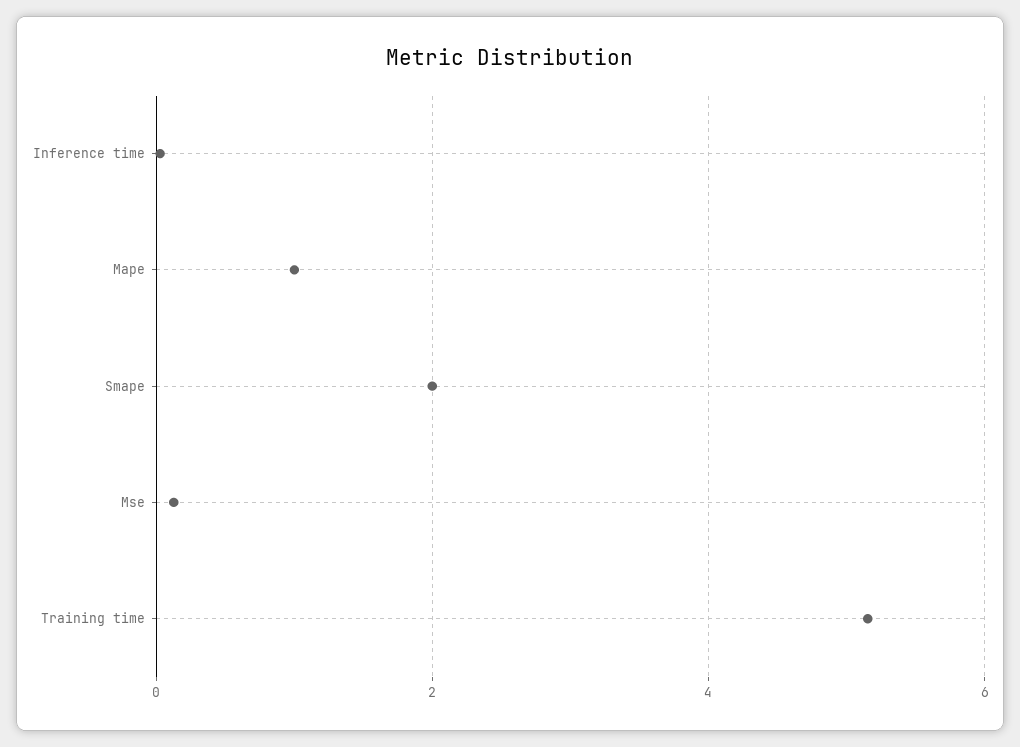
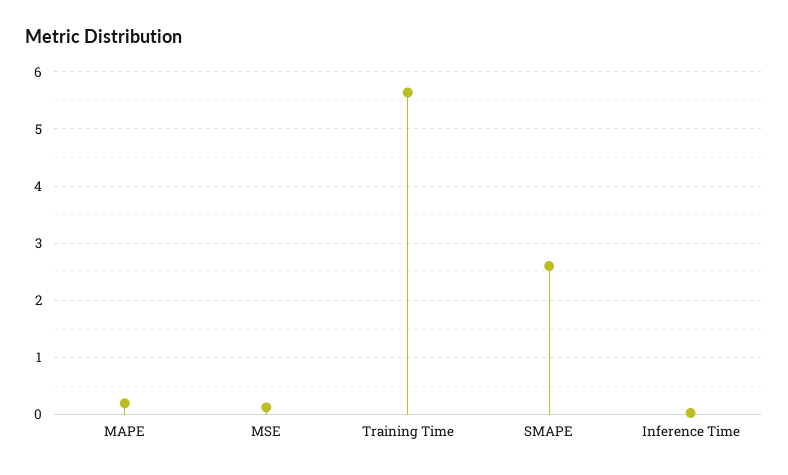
  {
    "Inference time": 0,
-   "Mape": 1,
+   "Mape": 0.2,
-   "Smape": 2,
+   "Smape": 2.6,
    "Mse": 0.2,
-   "Training time": 5.2
+   "Training time": 5.6
  }

